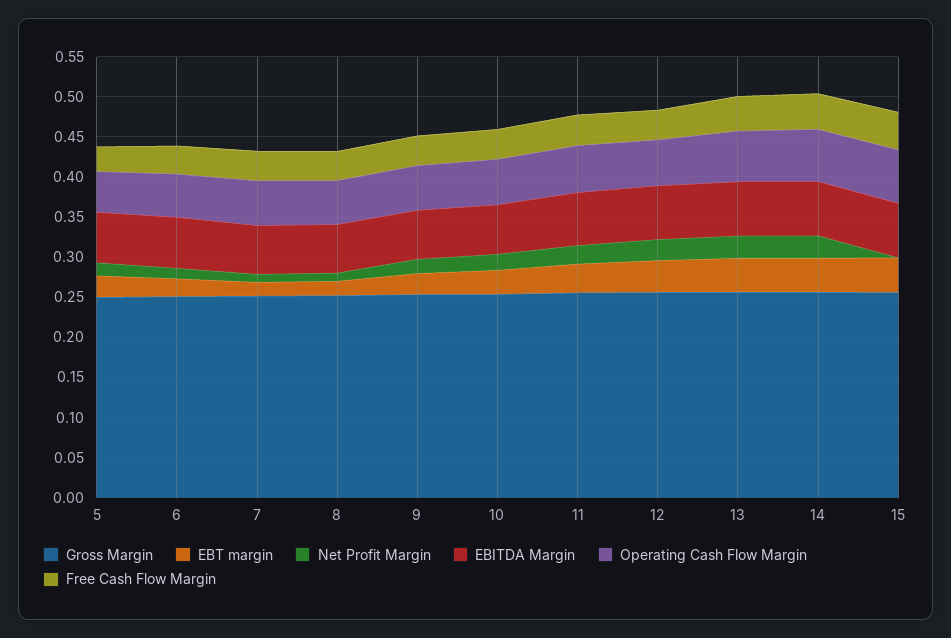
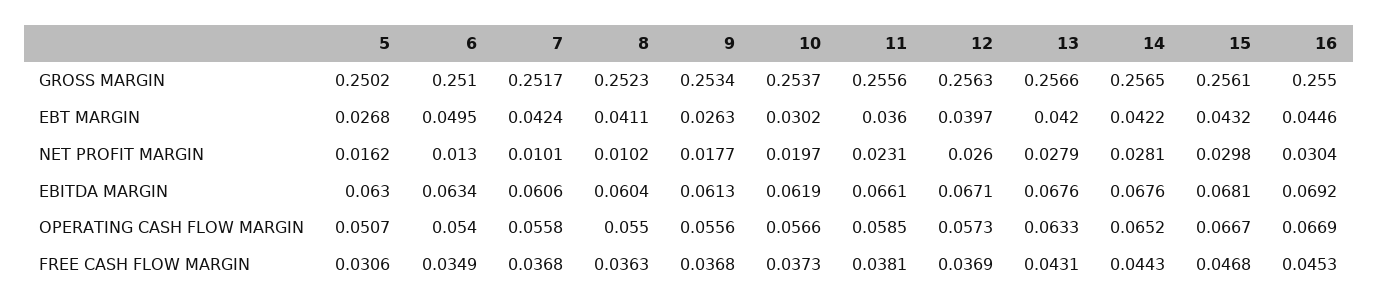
  {
    "Gross Margin": {
      "5": 0.2502,
      "6": 0.251,
      "7": 0.2517,
      "8": 0.2523,
      "9": 0.2534,
      "10": 0.2537,
      "11": 0.2556,
      "12": 0.2563,
      "13": 0.2566,
      "14": 0.2565,
-     "15": 0.2561
+     "15": 0.2561,
+     "16": 0.255
    },
    "EBT margin": {
      "5": 0.0268,
-     "6": 0.02,
+     "6": 0.0495,
-     "7": 0.02,
+     "7": 0.0424,
-     "8": 0.02,
+     "8": 0.0411,
      "9": 0.0263,
      "10": 0.0302,
      "11": 0.036,
      "12": 0.0397,
      "13": 0.042,
      "14": 0.0422,
-     "15": 0.0432
+     "15": 0.0432,
+     "16": 0.0446
    },
    "Net Profit Margin": {
      "5": 0.0162,
      "6": 0.013,
      "7": 0.0101,
      "8": 0.0102,
      "9": 0.0177,
      "10": 0.0197,
      "11": 0.0231,
      "12": 0.026,
      "13": 0.0279,
      "14": 0.0281,
-     "15": 0
+     "15": 0.0298,
+     "16": 0.0304
    },
    "EBITDA Margin": {
      "5": 0.063,
      "6": 0.0634,
      "7": 0.0606,
      "8": 0.0604,
      "9": 0.0613,
      "10": 0.0619,
      "11": 0.0661,
      "12": 0.0671,
      "13": 0.0676,
      "14": 0.0676,
-     "15": 0.0681
+     "15": 0.0681,
+     "16": 0.0692
    },
    "Operating Cash Flow Margin": {
      "5": 0.0507,
      "6": 0.054,
      "7": 0.0558,
      "8": 0.055,
      "9": 0.0556,
      "10": 0.0566,
      "11": 0.0585,
      "12": 0.0573,
      "13": 0.0633,
      "14": 0.0652,
-     "15": 0.0667
+     "15": 0.0667,
+     "16": 0.0669
    },
    "Free Cash Flow Margin": {
      "5": 0.0306,
      "6": 0.0349,
      "7": 0.0368,
      "8": 0.0363,
      "9": 0.0368,
      "10": 0.0373,
      "11": 0.0381,
      "12": 0.0369,
      "13": 0.0431,
      "14": 0.0443,
-     "15": 0.0468
+     "15": 0.0468,
+     "16": 0.0453
    }
  }

